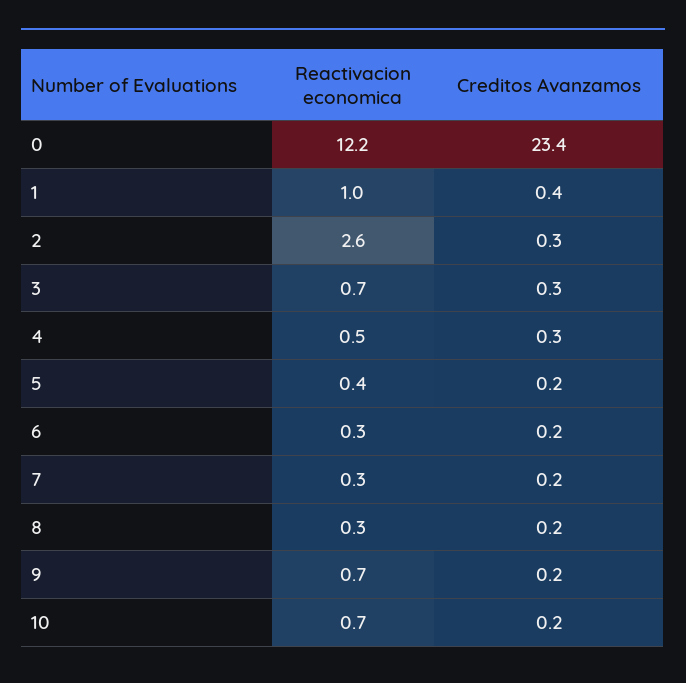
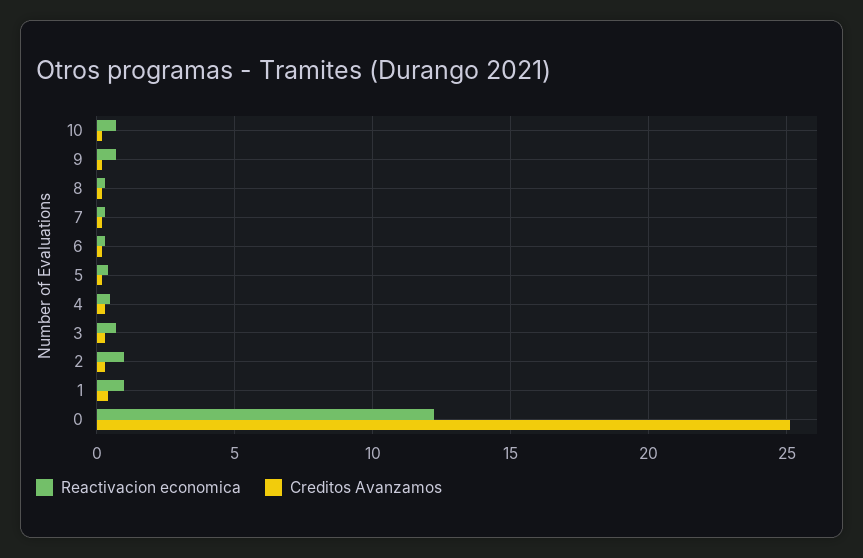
  {
    "Reactivacion economica": {
      "0": 12.2,
      "1": 1,
-     "2": 2.6,
+     "2": 1,
      "3": 0.7,
      "4": 0.5,
      "5": 0.4,
      "6": 0.3,
      "7": 0.3,
      "8": 0.3,
      "9": 0.7,
      "10": 0.7
    },
    "Creditos Avanzamos": {
-     "0": 23.4,
+     "0": 25,
      "1": 0.4,
      "2": 0.3,
      "3": 0.3,
      "4": 0.3,
      "5": 0.2,
      "6": 0.2,
      "7": 0.2,
      "8": 0.2,
      "9": 0.2,
      "10": 0.2
    }
  }

